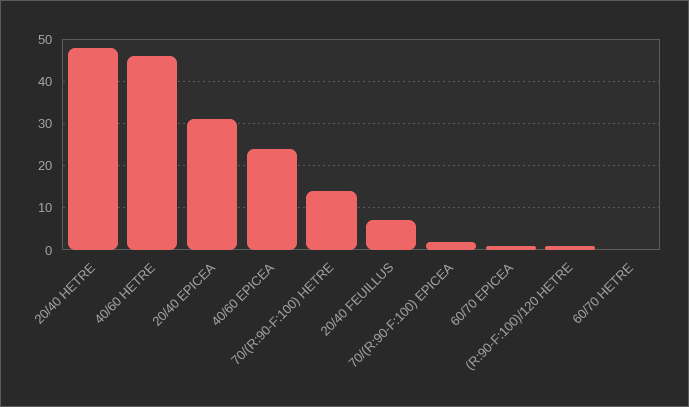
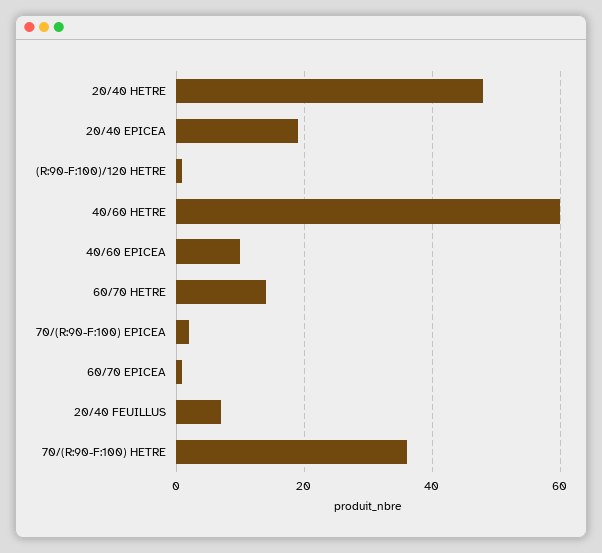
  {
    "20/40 HETRE": 50,
-   "40/60 HETRE": 45,
+   "40/60 HETRE": 60,
-   "20/40 EPICEA": 30,
+   "20/40 EPICEA": 20,
-   "40/60 EPICEA": 25,
+   "40/60 EPICEA": 10,
-   "70/(R:90-F:100) HETRE": 15,
+   "70/(R:90-F:100) HETRE": 35,
    "20/40 FEUILLUS": 5,
    "70/(R:90-F:100) EPICEA": 0,
    "60/70 EPICEA": 0,
    "(R:90-F:100)/120 HETRE": 0,
-   "60/70 HETRE": 0
+   "60/70 HETRE": 15
  }

